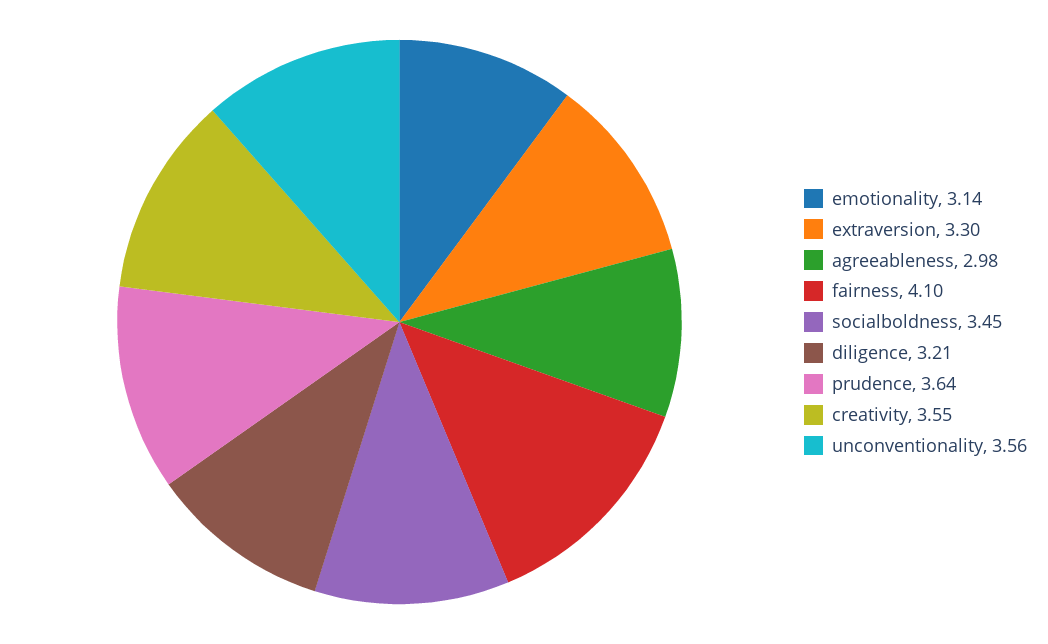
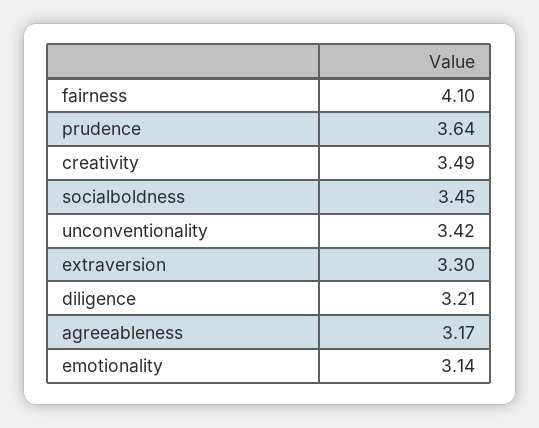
  {
    "emotionality": 3.14,
    "extraversion": 3.3,
-   "agreeableness": 2.98,
+   "agreeableness": 3.17,
    "fairness": 4.1,
    "socialboldness": 3.45,
    "diligence": 3.21,
    "prudence": 3.64,
-   "creativity": 3.55,
+   "creativity": 3.49,
-   "unconventionality": 3.56
+   "unconventionality": 3.42
  }

